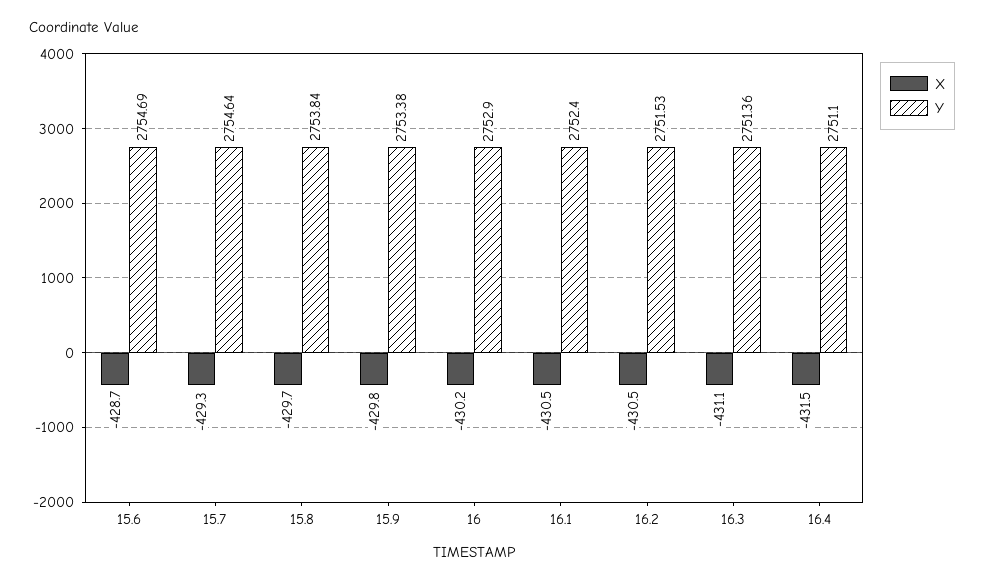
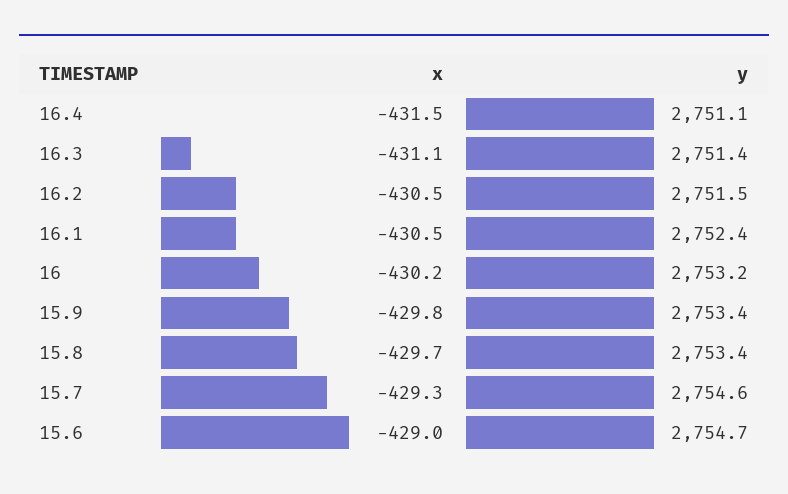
  {
    "X": {
-     "15.6": -428.7,
+     "15.6": -429,
      "15.7": -429.3,
      "15.8": -429.7,
      "15.9": -429.8,
      "16": -430.2,
      "16.1": -430.5,
      "16.2": -430.5,
      "16.3": -431.1,
      "16.4": -431.5
    },
    "Y": {
      "15.6": 2754.69,
      "15.7": 2754.64,
-     "15.8": 2753.84,
+     "15.8": 2753.4,
      "15.9": 2753.38,
-     "16": 2752.9,
+     "16": 2753.2,
      "16.1": 2752.4,
      "16.2": 2751.53,
      "16.3": 2751.36,
      "16.4": 2751.1
    }
  }

